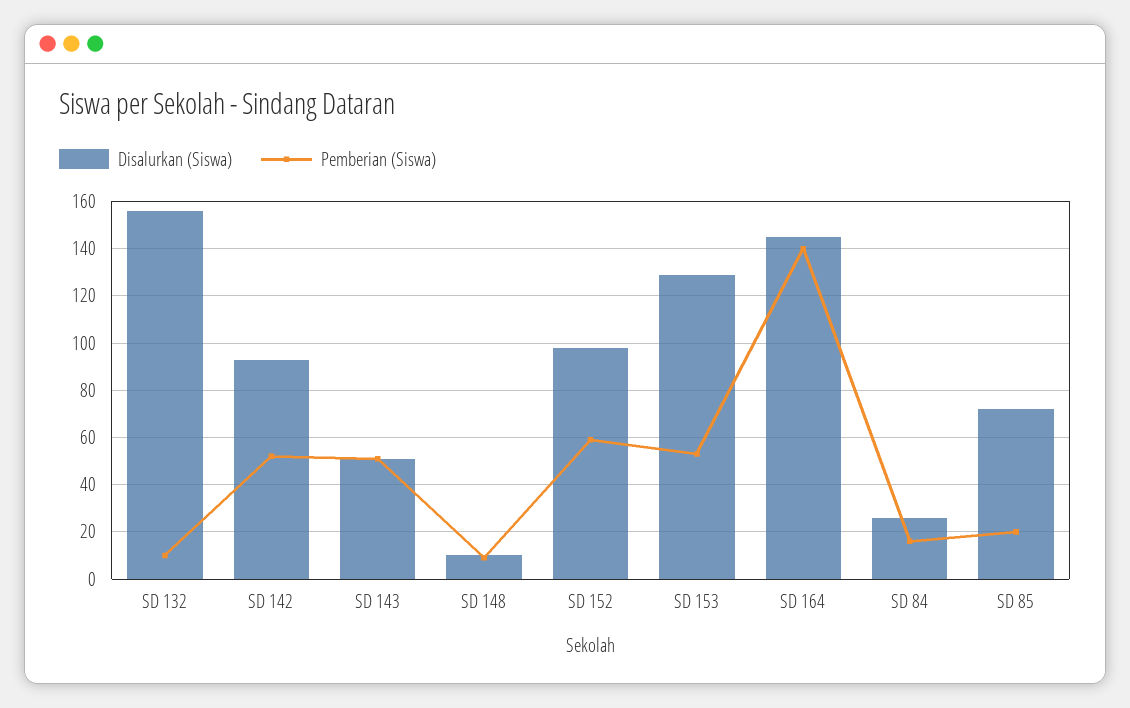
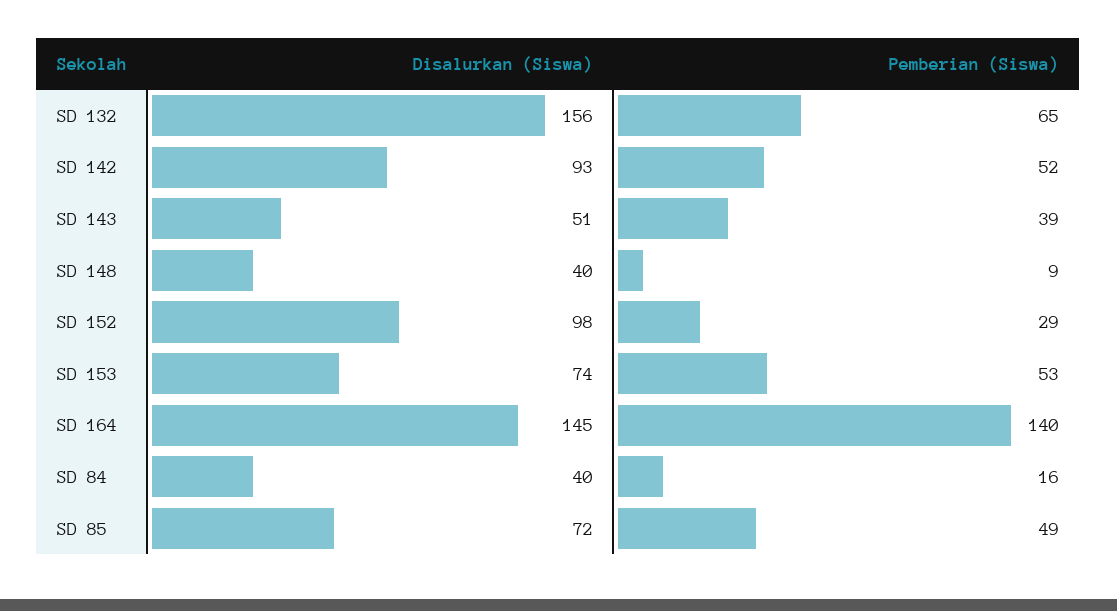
  {
    "Disalurkan (Siswa)": {
      "SD 132": 156,
      "SD 142": 93,
      "SD 143": 51,
-     "SD 148": 10,
+     "SD 148": 40,
      "SD 152": 98,
-     "SD 153": 130,
+     "SD 153": 74,
      "SD 164": 145,
-     "SD 84": 25,
+     "SD 84": 40,
      "SD 85": 72
    },
    "Pemberian (Siswa)": {
-     "SD 132": 10,
+     "SD 132": 65,
      "SD 142": 52,
-     "SD 143": 50,
+     "SD 143": 39,
      "SD 148": 9,
-     "SD 152": 60,
+     "SD 152": 29,
      "SD 153": 53,
      "SD 164": 140,
      "SD 84": 16,
-     "SD 85": 20
+     "SD 85": 49
    }
  }

